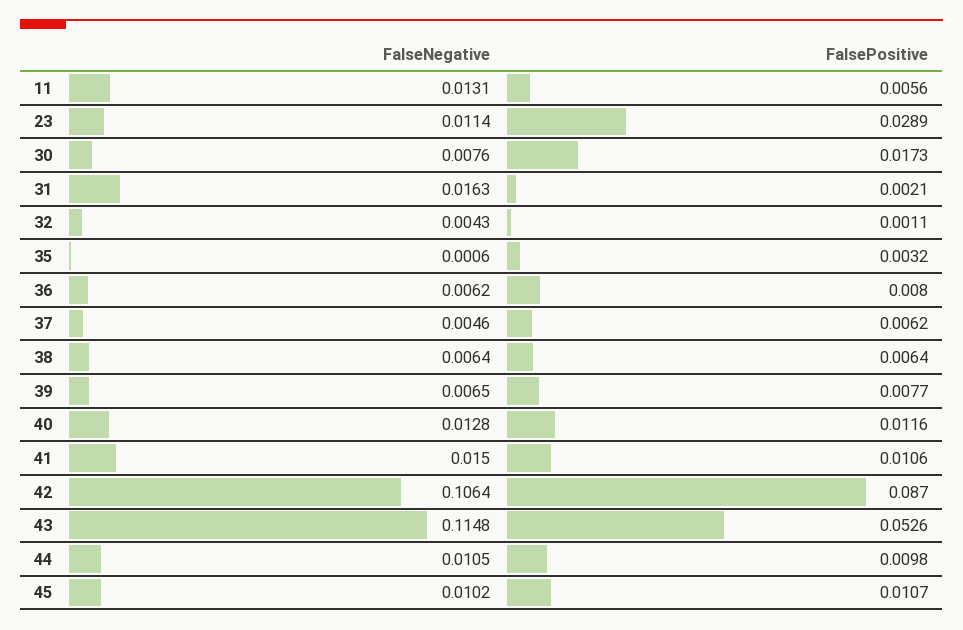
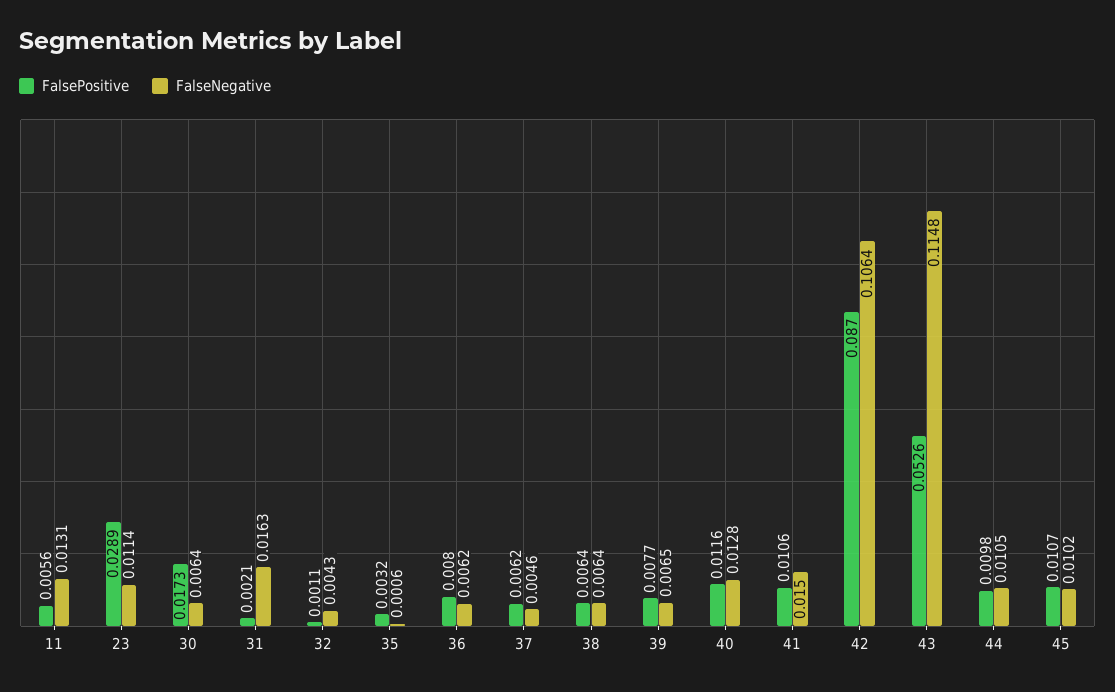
  {
    "FalseNegative": {
      "11": 0.0131,
      "23": 0.0114,
-     "30": 0.0076,
+     "30": 0.0064,
      "31": 0.0163,
      "32": 0.0043,
      "35": 0.0006,
      "36": 0.0062,
      "37": 0.0046,
      "38": 0.0064,
      "39": 0.0065,
      "40": 0.0128,
      "41": 0.015,
      "42": 0.1064,
      "43": 0.1148,
      "44": 0.0105,
      "45": 0.0102
    },
    "FalsePositive": {
      "11": 0.0056,
      "23": 0.0289,
      "30": 0.0173,
      "31": 0.0021,
      "32": 0.0011,
      "35": 0.0032,
      "36": 0.008,
      "37": 0.0062,
      "38": 0.0064,
      "39": 0.0077,
      "40": 0.0116,
      "41": 0.0106,
      "42": 0.087,
      "43": 0.0526,
      "44": 0.0098,
      "45": 0.0107
    }
  }

